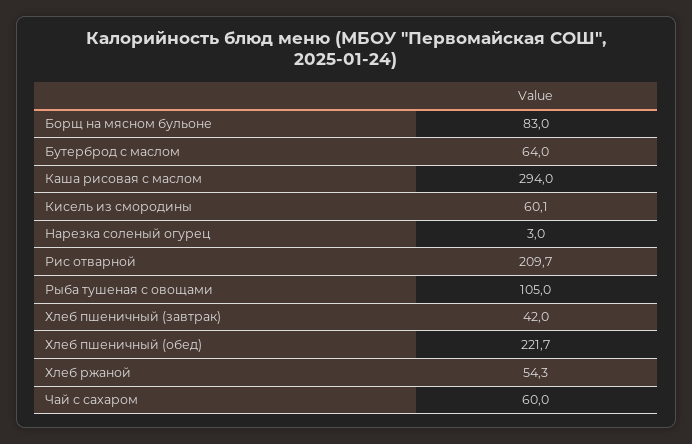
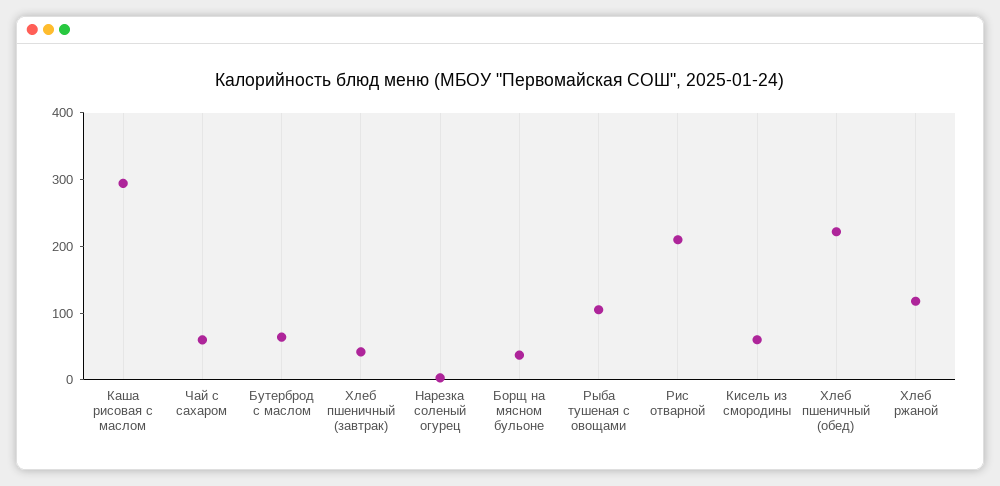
  {
-   "Борщ на мясном бульоне": 83,
+   "Борщ на мясном бульоне": 40,
    "Бутерброд с маслом": 64,
    "Каша рисовая с маслом": 294,
    "Кисель из смородины": 60.1,
    "Нарезка соленый огурец": 3,
    "Рис отварной": 209.7,
    "Рыба тушеная с овощами": 105,
    "Хлеб пшеничный (завтрак)": 42,
    "Хлеб пшеничный (обед)": 221.7,
-   "Хлеб ржаной": 54.3,
+   "Хлеб ржаной": 120,
    "Чай с сахаром": 60
  }

